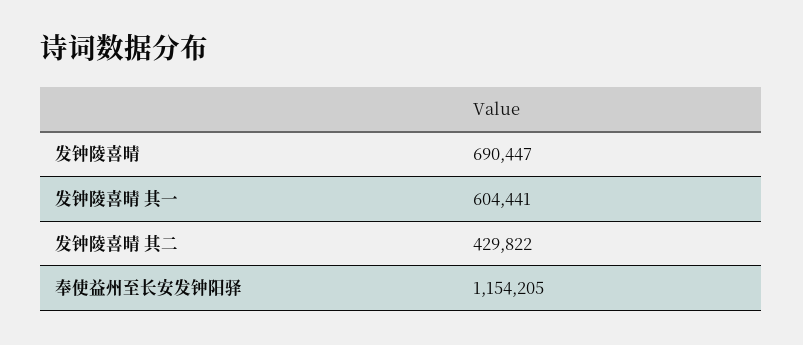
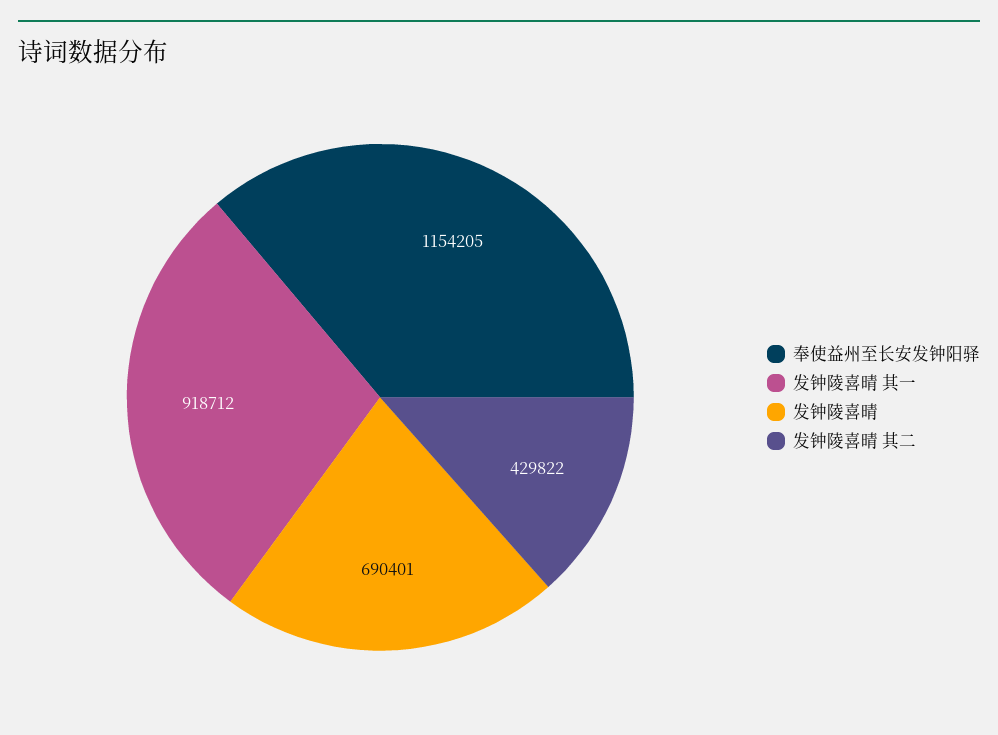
  {
-   "发钟陵喜晴": 690447,
+   "发钟陵喜晴": 690401,
-   "发钟陵喜晴 其一": 604441,
+   "发钟陵喜晴 其一": 918712,
    "发钟陵喜晴 其二": 429822,
    "奉使益州至长安发钟阳驿": 1154205
  }

